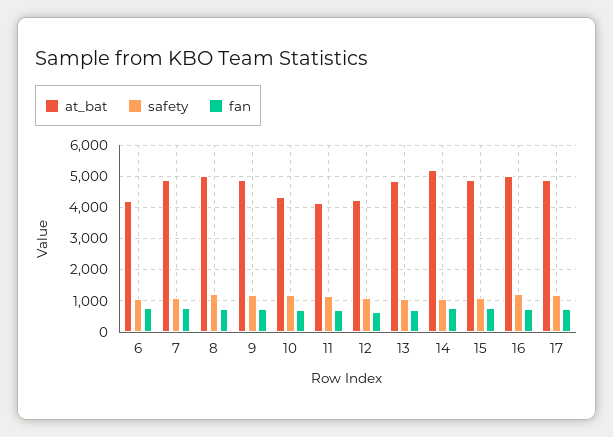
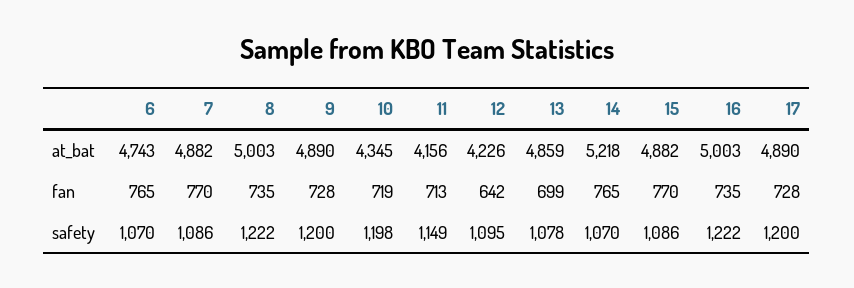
  {
    "at_bat": {
-     "6": 4200,
+     "6": 4743,
      "7": 4882,
      "8": 5003,
      "9": 4890,
      "10": 4345,
      "11": 4156,
      "12": 4226,
      "13": 4859,
      "14": 5218,
      "15": 4882,
      "16": 5003,
      "17": 4890
    },
    "safety": {
      "6": 1070,
      "7": 1086,
      "8": 1222,
      "9": 1200,
      "10": 1198,
      "11": 1149,
      "12": 1095,
      "13": 1078,
      "14": 1070,
      "15": 1086,
      "16": 1222,
      "17": 1200
    },
    "fan": {
      "6": 765,
      "7": 770,
      "8": 735,
      "9": 728,
      "10": 719,
      "11": 713,
      "12": 642,
      "13": 699,
      "14": 765,
      "15": 770,
      "16": 735,
      "17": 728
    }
  }

